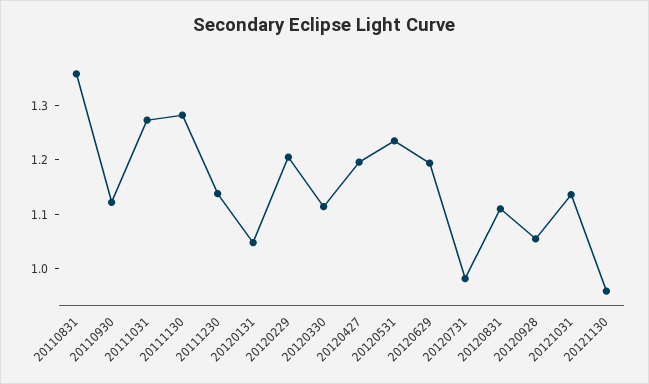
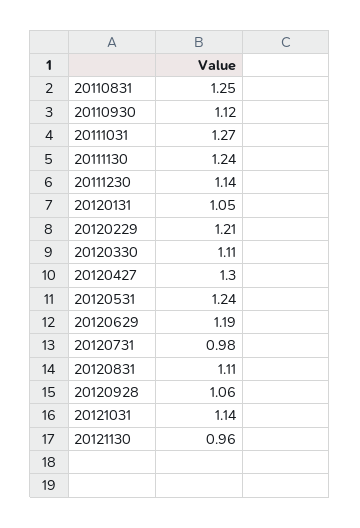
  {
-   "20110831": 1.36,
+   "20110831": 1.25,
    "20110930": 1.12,
    "20111031": 1.27,
-   "20111130": 1.28,
+   "20111130": 1.24,
    "20111230": 1.14,
    "20120131": 1.05,
    "20120229": 1.21,
    "20120330": 1.11,
-   "20120427": 1.2,
+   "20120427": 1.3,
    "20120531": 1.24,
    "20120629": 1.19,
    "20120731": 0.98,
    "20120831": 1.11,
    "20120928": 1.06,
    "20121031": 1.14,
    "20121130": 0.96
  }

